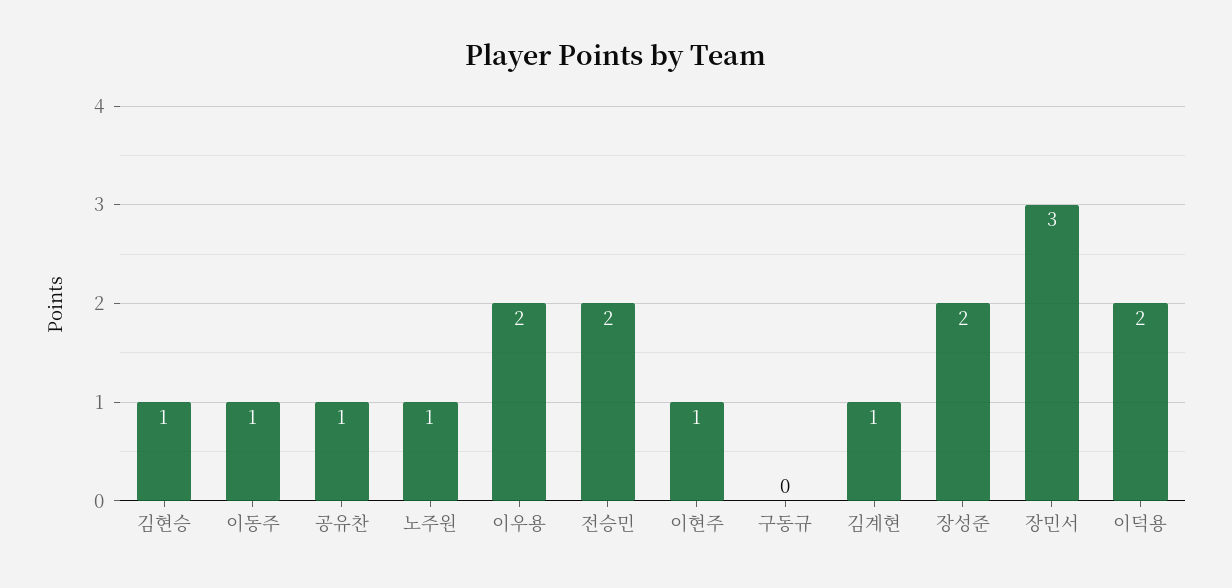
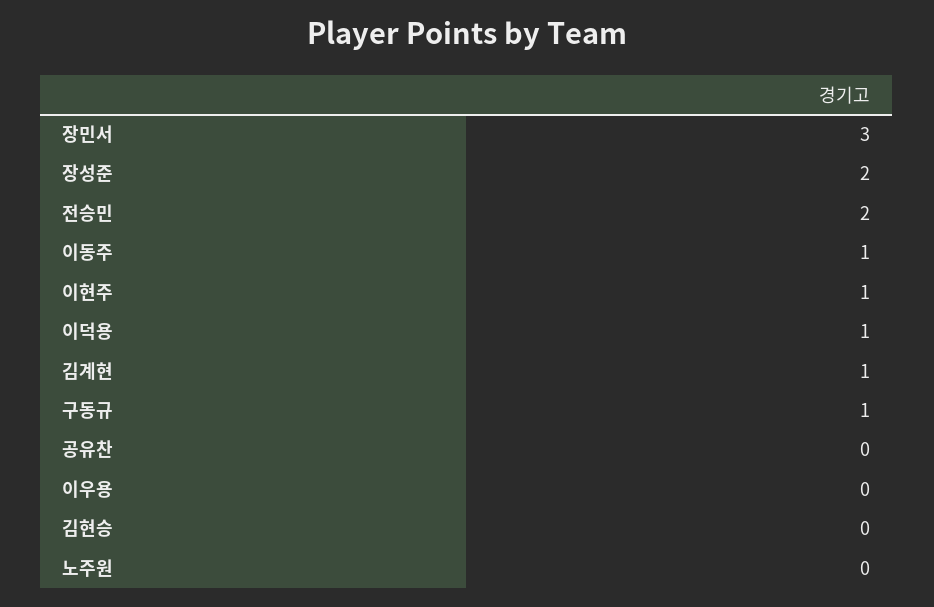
  {
-   "김현승": 1,
+   "김현승": 0,
    "이동주": 1,
-   "공유찬": 1,
+   "공유찬": 0,
-   "노주원": 1,
+   "노주원": 0,
-   "이우용": 2,
+   "이우용": 0,
    "전승민": 2,
    "이현주": 1,
-   "구동규": 0,
+   "구동규": 1,
    "김계현": 1,
    "장성준": 2,
    "장민서": 3,
-   "이덕용": 2
+   "이덕용": 1
  }

